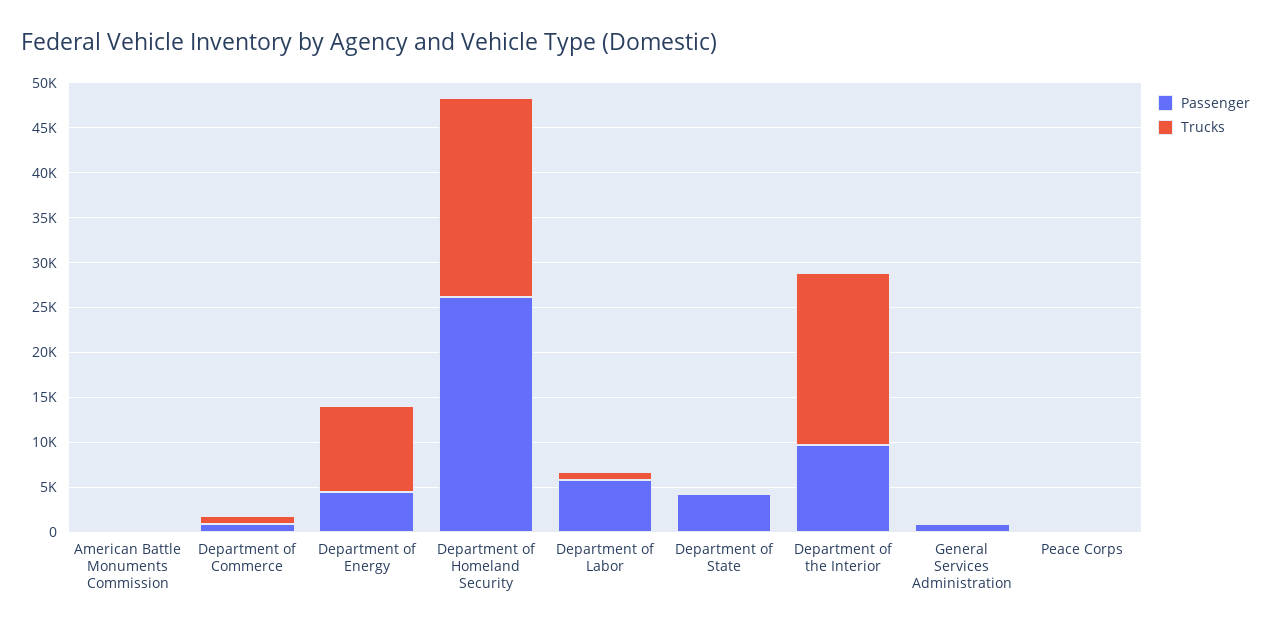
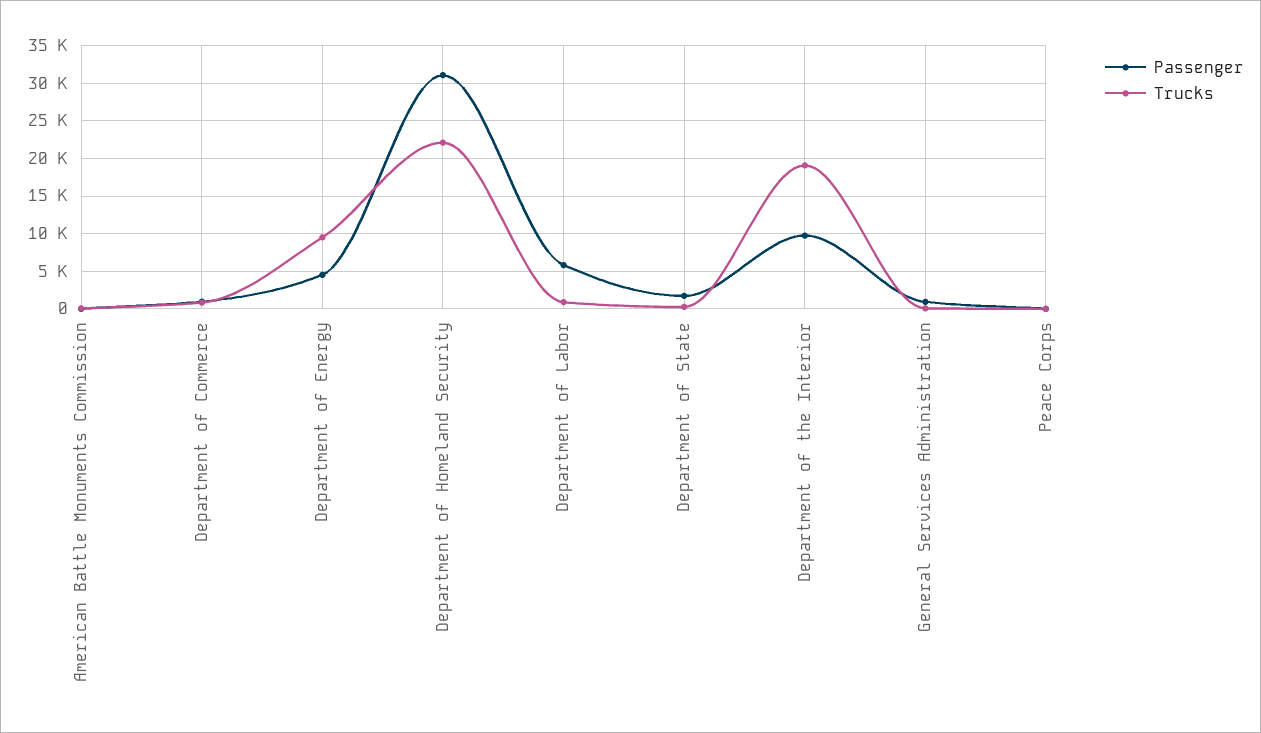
  {
    "Passenger": {
      "American Battle Monuments Commission": 0,
      "Department of Commerce": 1000,
      "Department of Energy": 5000,
-     "Department of Homeland Security": 26000,
+     "Department of Homeland Security": 31000,
      "Department of Labor": 6000,
-     "Department of State": 4000,
+     "Department of State": 2000,
      "Department of the Interior": 10000,
      "General Services Administration": 1000,
      "Peace Corps": 0
    },
    "Trucks": {
      "American Battle Monuments Commission": 0,
      "Department of Commerce": 1000,
      "Department of Energy": 10000,
      "Department of Homeland Security": 22000,
      "Department of Labor": 1000,
      "Department of State": 0,
      "Department of the Interior": 19000,
      "General Services Administration": 0,
      "Peace Corps": 0
    }
  }

